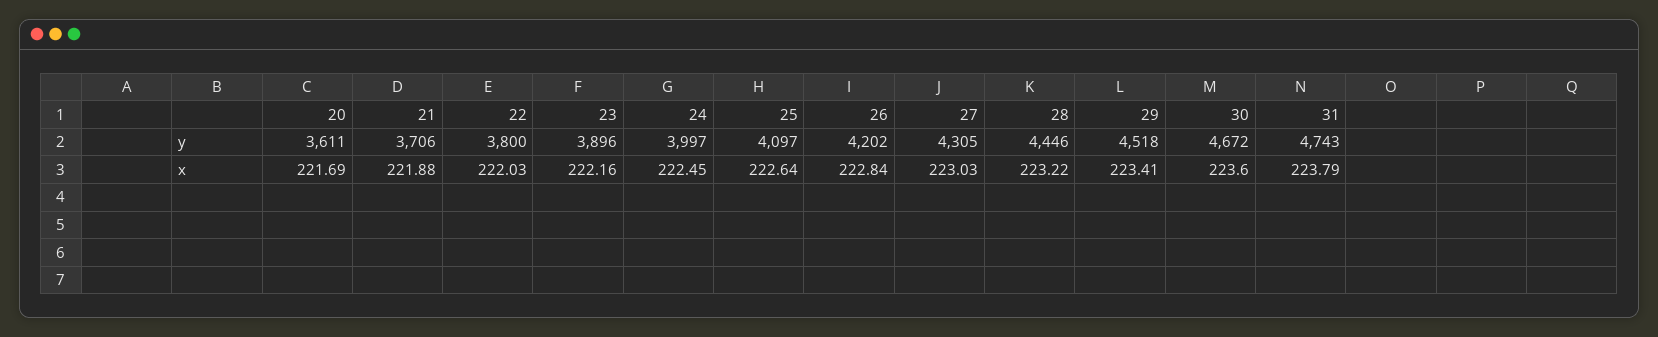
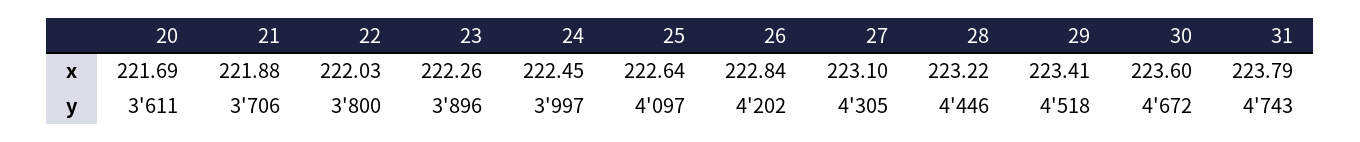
  {
    "20": {
      "y": 3611,
      "x": 221.69
    },
    "21": {
      "y": 3706,
      "x": 221.88
    },
    "22": {
      "y": 3800,
      "x": 222.03
    },
    "23": {
      "y": 3896,
-     "x": 222.16
+     "x": 222.26
    },
    "24": {
      "y": 3997,
      "x": 222.45
    },
    "25": {
      "y": 4097,
      "x": 222.64
    },
    "26": {
      "y": 4202,
      "x": 222.84
    },
    "27": {
      "y": 4305,
-     "x": 223.03
+     "x": 223.1
    },
    "28": {
      "y": 4446,
      "x": 223.22
    },
    "29": {
      "y": 4518,
      "x": 223.41
    },
    "30": {
      "y": 4672,
      "x": 223.6
    },
    "31": {
      "y": 4743,
      "x": 223.79
    }
  }

